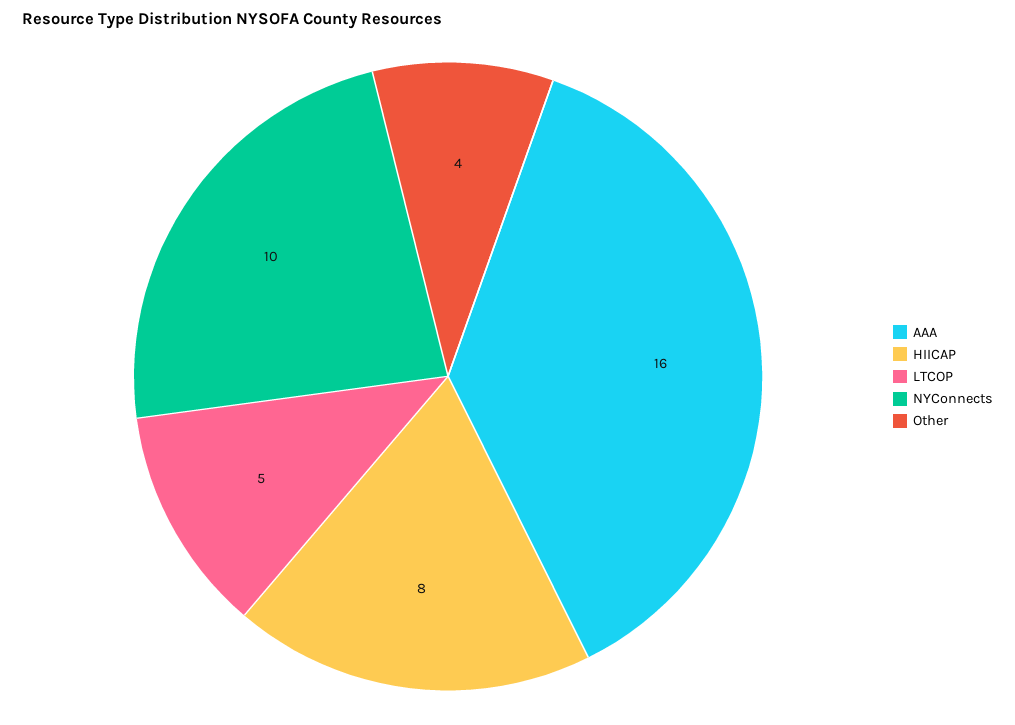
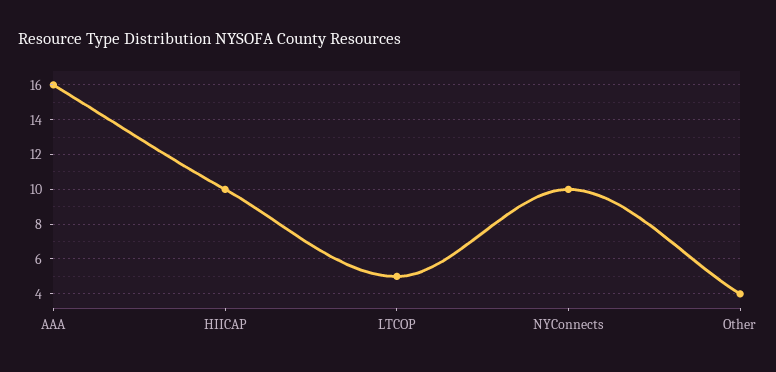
  {
    "AAA": 16,
-   "HIICAP": 8,
+   "HIICAP": 10,
    "LTCOP": 5,
    "NYConnects": 10,
    "Other": 4
  }

